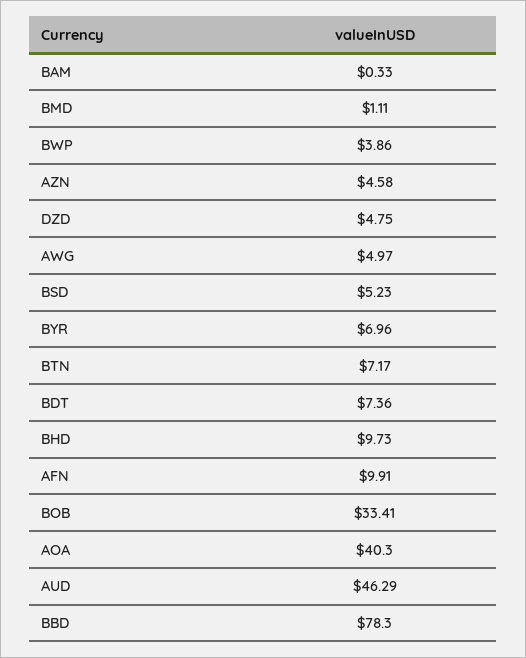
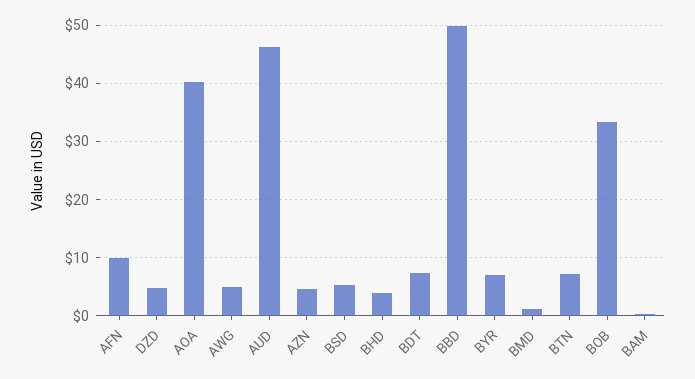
  {
    "BAM": 0.33,
    "BMD": 1.11,
-   "BWP": 3.86,
    "AZN": 4.58,
    "DZD": 4.75,
    "AWG": 4.97,
    "BSD": 5.23,
    "BYR": 6.96,
    "BTN": 7.17,
    "BDT": 7.36,
-   "BHD": 9.73,
+   "BHD": 4,
    "AFN": 9.91,
    "BOB": 33.41,
    "AOA": 40.3,
    "AUD": 46.29,
-   "BBD": 78.3
+   "BBD": 50
  }

